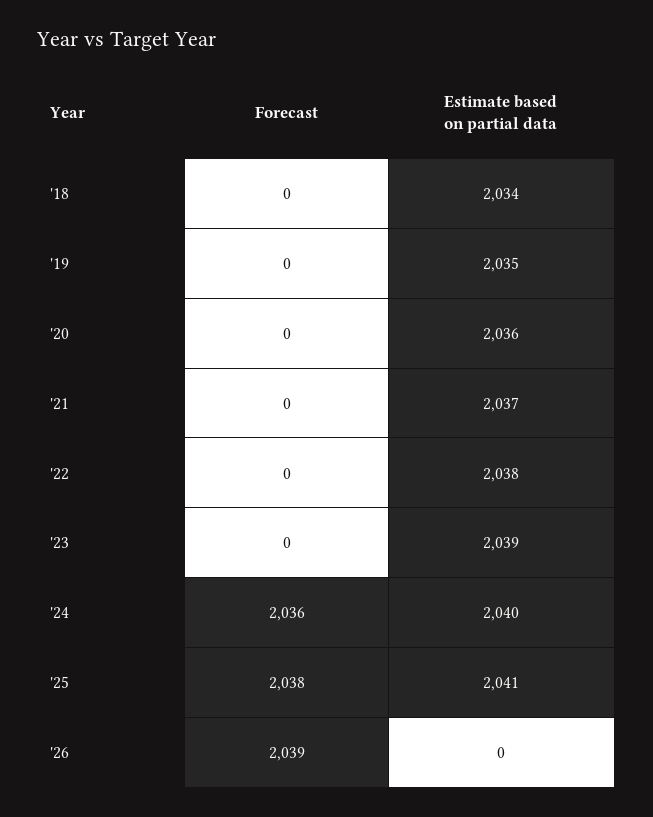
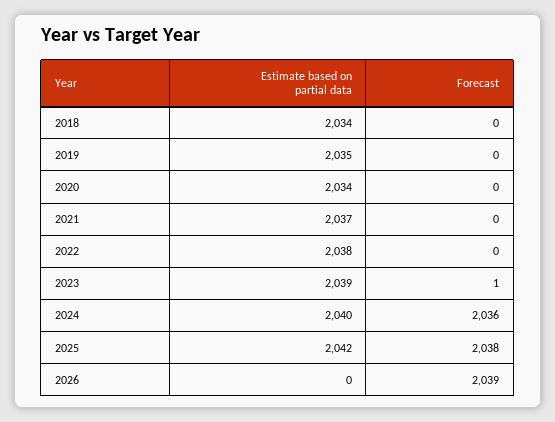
  {
    "Forecast": {
      "'18": 0,
      "'19": 0,
      "'20": 0,
      "'21": 0,
      "'22": 0,
-     "'23": 0,
+     "'23": 1,
      "'24": 2036,
      "'25": 2038,
      "'26": 2039
    },
    "Estimate based on partial data": {
      "'18": 2034,
      "'19": 2035,
-     "'20": 2036,
+     "'20": 2034,
      "'21": 2037,
      "'22": 2038,
      "'23": 2039,
      "'24": 2040,
-     "'25": 2041,
+     "'25": 2042,
      "'26": 0
    }
  }

